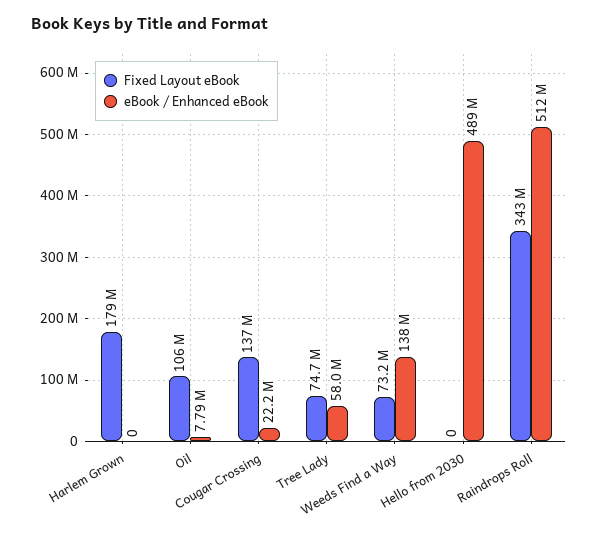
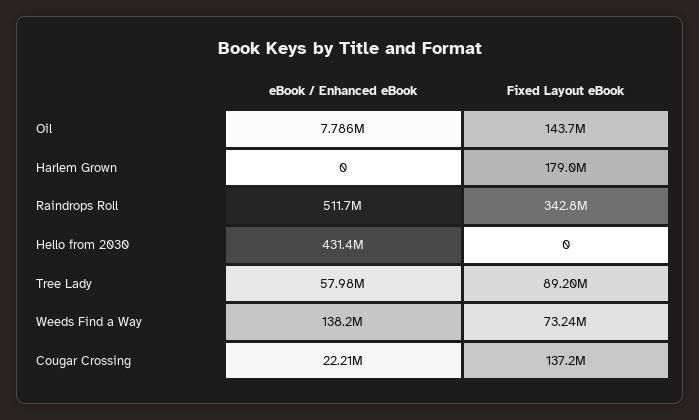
  {
    "Fixed Layout eBook": {
      "Harlem Grown": 179000000,
-     "Oil": 106000000,
+     "Oil": 143700000,
      "Cougar Crossing": 137200000,
-     "Tree Lady": 74700000,
+     "Tree Lady": 89200000,
      "Weeds Find a Way": 73240000,
      "Hello from 2030": 0,
      "Raindrops Roll": 342800000
    },
    "eBook / Enhanced eBook": {
      "Harlem Grown": 0,
      "Oil": 7786000,
      "Cougar Crossing": 22210000,
      "Tree Lady": 57980000,
      "Weeds Find a Way": 138200000,
-     "Hello from 2030": 489000000,
+     "Hello from 2030": 431400000,
      "Raindrops Roll": 511700000
    }
  }

